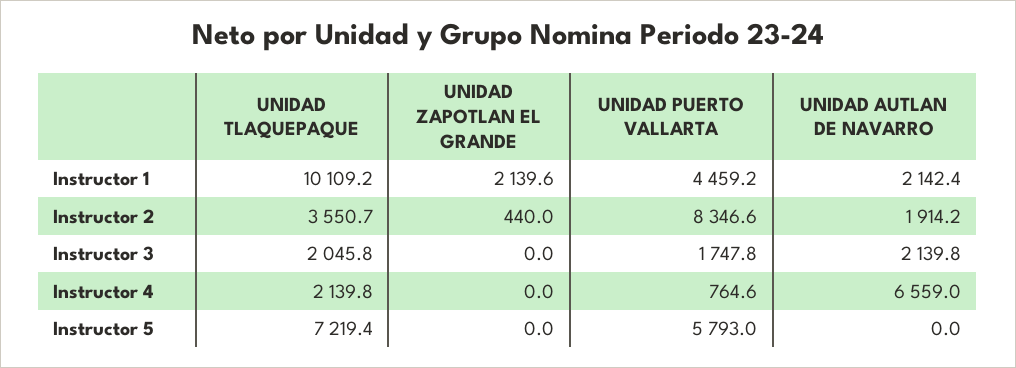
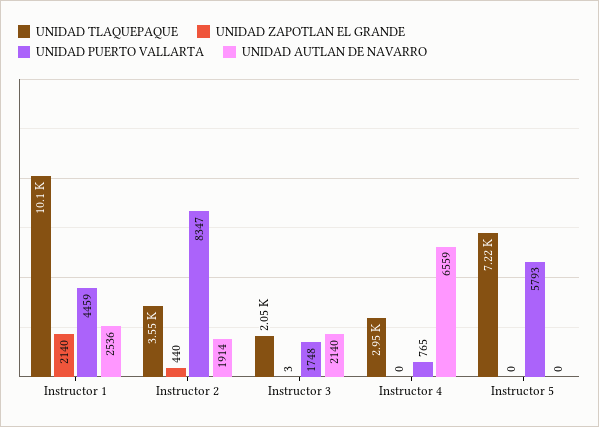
  {
    "UNIDAD TLAQUEPAQUE": {
      "Instructor 1": 10109.2,
      "Instructor 2": 3550.7,
      "Instructor 3": 2045.8,
-     "Instructor 4": 2139.8,
+     "Instructor 4": 2950,
      "Instructor 5": 7219.4
    },
    "UNIDAD ZAPOTLAN EL GRANDE": {
      "Instructor 1": 2139.6,
      "Instructor 2": 440,
-     "Instructor 3": 0,
+     "Instructor 3": 3,
      "Instructor 4": 0,
      "Instructor 5": 0
    },
    "UNIDAD PUERTO VALLARTA": {
      "Instructor 1": 4459.2,
      "Instructor 2": 8346.6,
      "Instructor 3": 1747.8,
      "Instructor 4": 764.6,
      "Instructor 5": 5793
    },
    "UNIDAD AUTLAN DE NAVARRO": {
-     "Instructor 1": 2142.4,
+     "Instructor 1": 2536,
      "Instructor 2": 1914.2,
      "Instructor 3": 2139.8,
      "Instructor 4": 6559,
      "Instructor 5": 0
    }
  }

